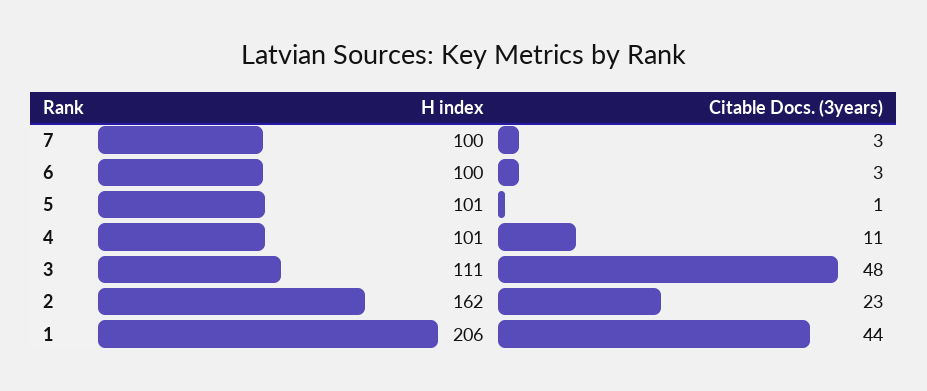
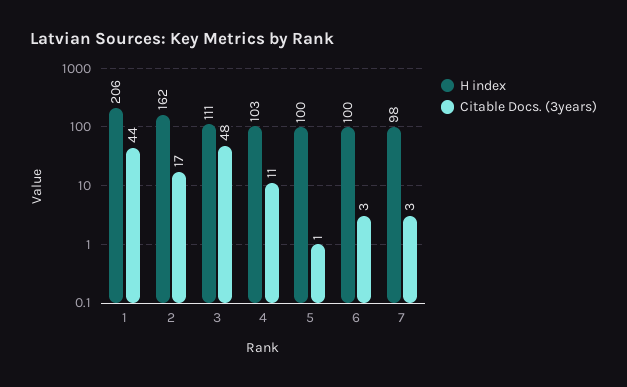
  {
    "H index": {
-     "7": 100,
+     "7": 98,
      "6": 100,
-     "5": 101,
+     "5": 100,
-     "4": 101,
+     "4": 103,
      "3": 111,
      "2": 162,
      "1": 206
    },
    "Citable Docs. (3years)": {
      "7": 3,
      "6": 3,
      "5": 1,
      "4": 11,
      "3": 48,
-     "2": 23,
+     "2": 17,
      "1": 44
    }
  }

